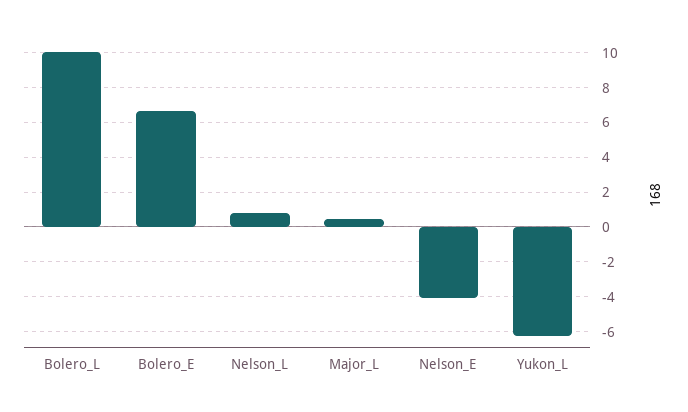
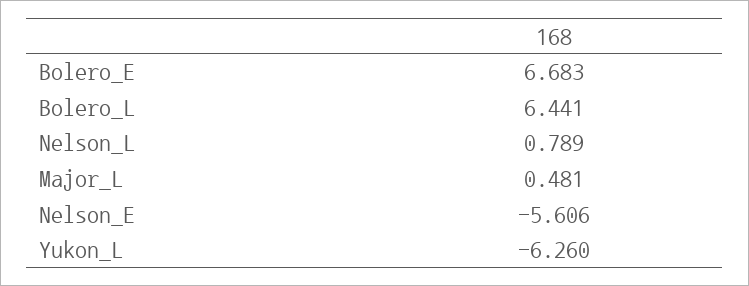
  {
-   "Bolero_L": 10,
+   "Bolero_L": 6.441,
    "Bolero_E": 6.683,
    "Nelson_L": 0.789,
    "Major_L": 0.481,
-   "Nelson_E": -4,
+   "Nelson_E": -5.606,
    "Yukon_L": -6.26
  }

